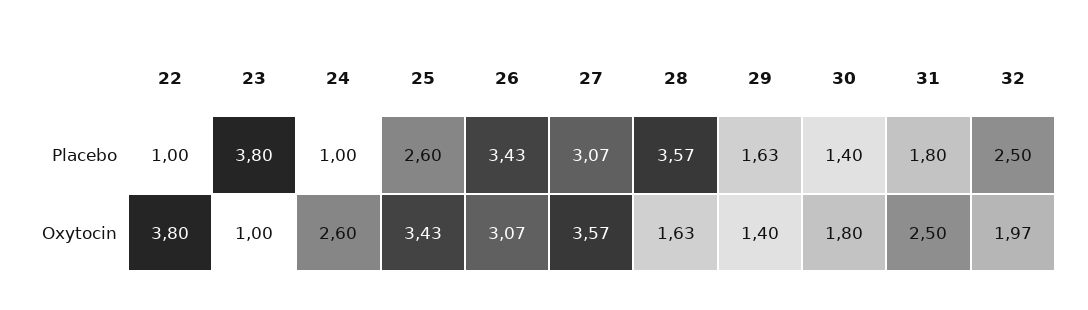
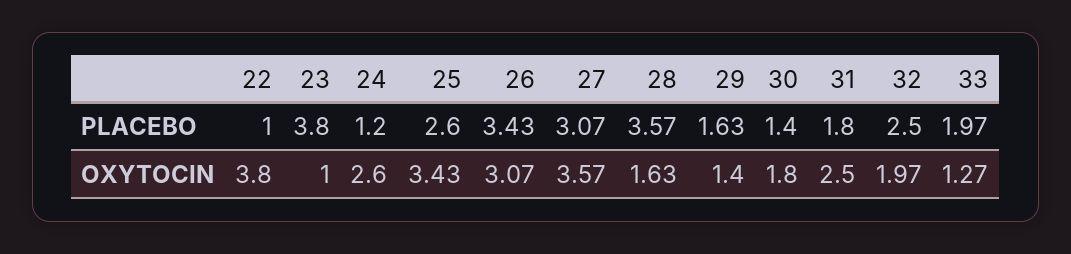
  {
    "22": {
      "Placebo": 1,
      "Oxytocin": 3.8
    },
    "23": {
      "Placebo": 3.8,
      "Oxytocin": 1
    },
    "24": {
-     "Placebo": 1,
+     "Placebo": 1.2,
      "Oxytocin": 2.6
    },
    "25": {
      "Placebo": 2.6,
      "Oxytocin": 3.43
    },
    "26": {
      "Placebo": 3.43,
      "Oxytocin": 3.07
    },
    "27": {
      "Placebo": 3.07,
      "Oxytocin": 3.57
    },
    "28": {
      "Placebo": 3.57,
      "Oxytocin": 1.63
    },
    "29": {
      "Placebo": 1.63,
      "Oxytocin": 1.4
    },
    "30": {
      "Placebo": 1.4,
      "Oxytocin": 1.8
    },
    "31": {
      "Placebo": 1.8,
      "Oxytocin": 2.5
    },
    "32": {
      "Placebo": 2.5,
      "Oxytocin": 1.97
-   }
+   },
+   "33": {
+     "Placebo": 1.97,
+     "Oxytocin": 1.27
+   }
  }

